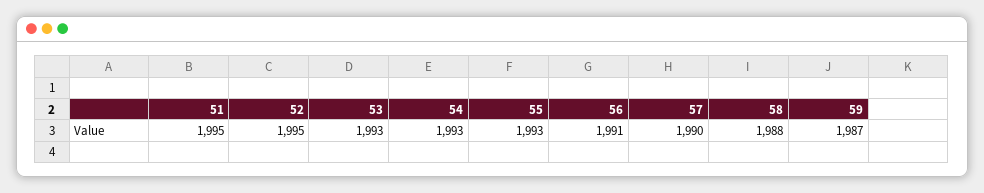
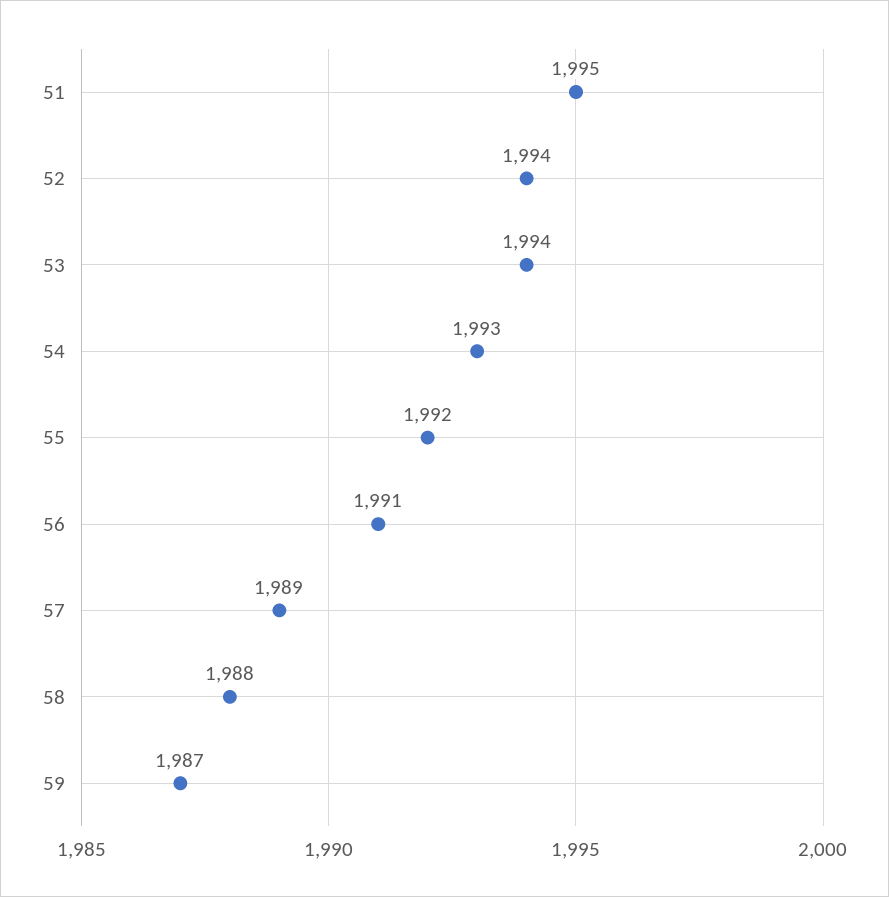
  {
    "51": 1995,
-   "52": 1995,
+   "52": 1994,
-   "53": 1993,
+   "53": 1994,
    "54": 1993,
-   "55": 1993,
+   "55": 1992,
    "56": 1991,
-   "57": 1990,
+   "57": 1989,
    "58": 1988,
    "59": 1987
  }

